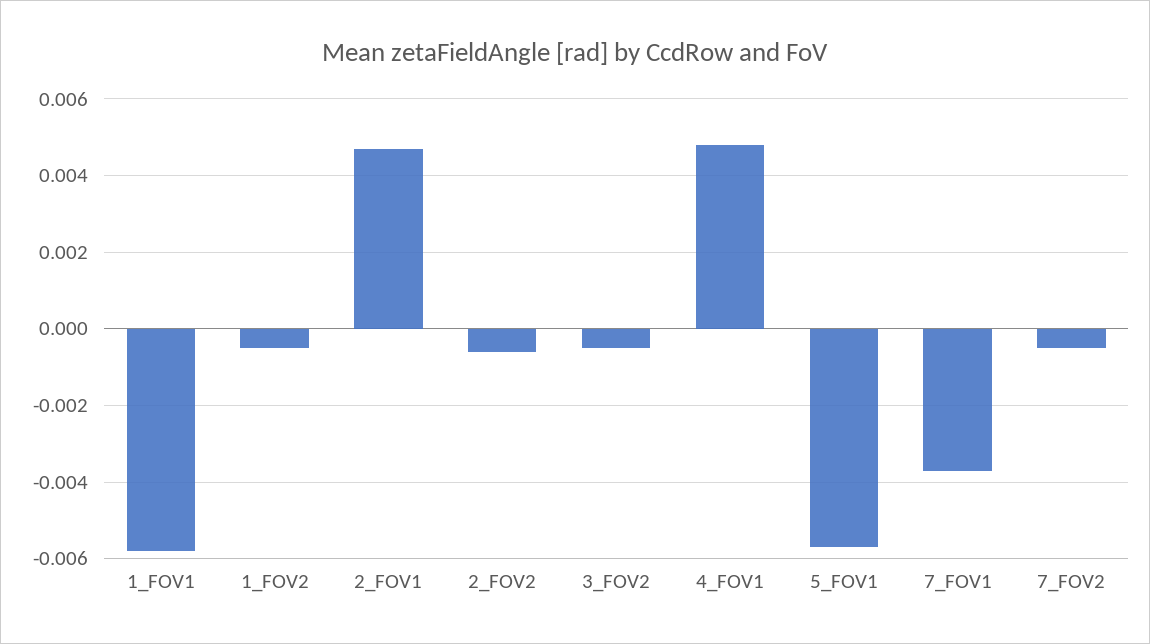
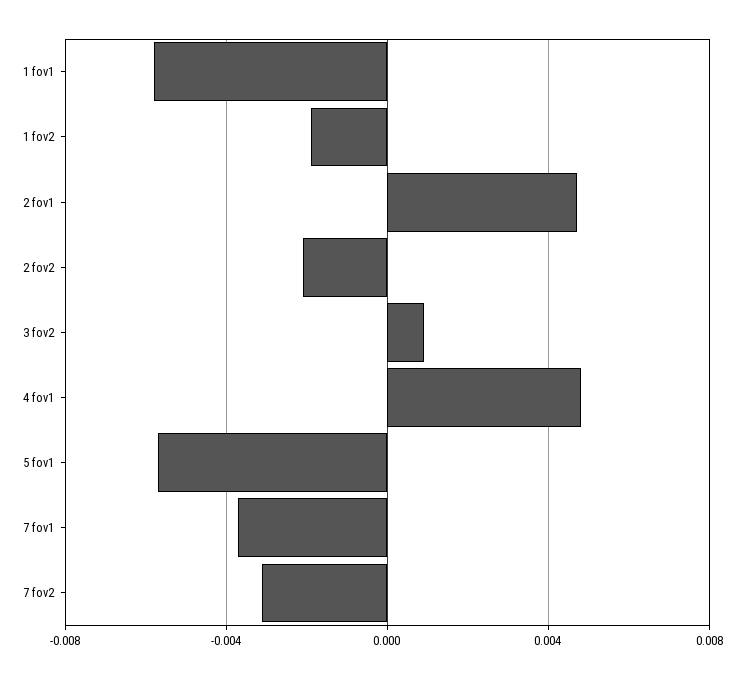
  {
    "1_FOV1": -0.006,
-   "1_FOV2": -0.0005,
+   "1_FOV2": -0.002,
    "2_FOV1": 0.0045,
-   "2_FOV2": -0.0005,
+   "2_FOV2": -0.002,
-   "3_FOV2": -0.0005,
+   "3_FOV2": 0.001,
    "4_FOV1": 0.005,
    "5_FOV1": -0.0055,
    "7_FOV1": -0.0035,
-   "7_FOV2": -0.0005
+   "7_FOV2": -0.003
  }

